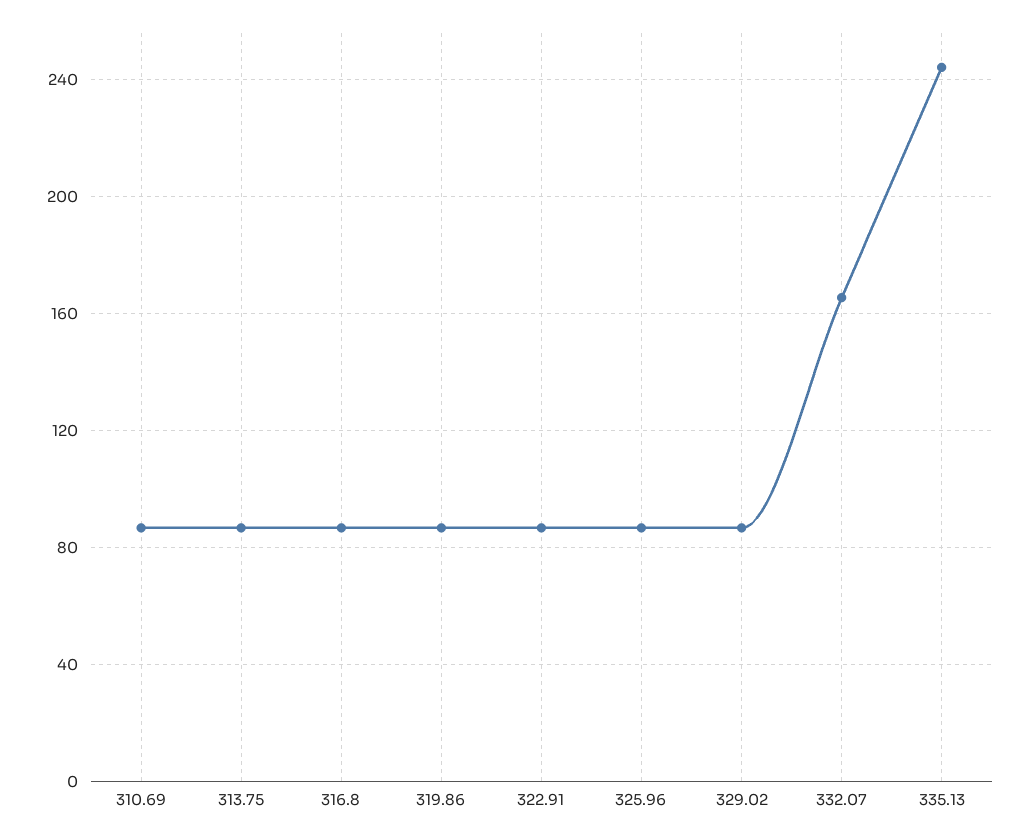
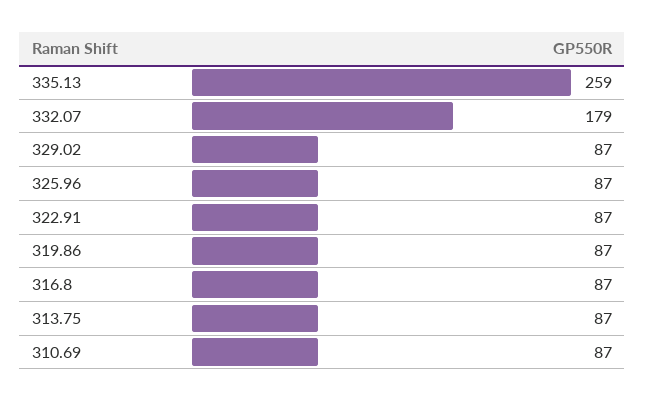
  {
    "310.69": 87,
    "313.75": 87,
    "316.8": 87,
    "319.86": 87,
    "322.91": 87,
    "325.96": 87,
    "329.02": 87,
-   "332.07": 165,
+   "332.07": 179,
-   "335.13": 245
+   "335.13": 259
  }

